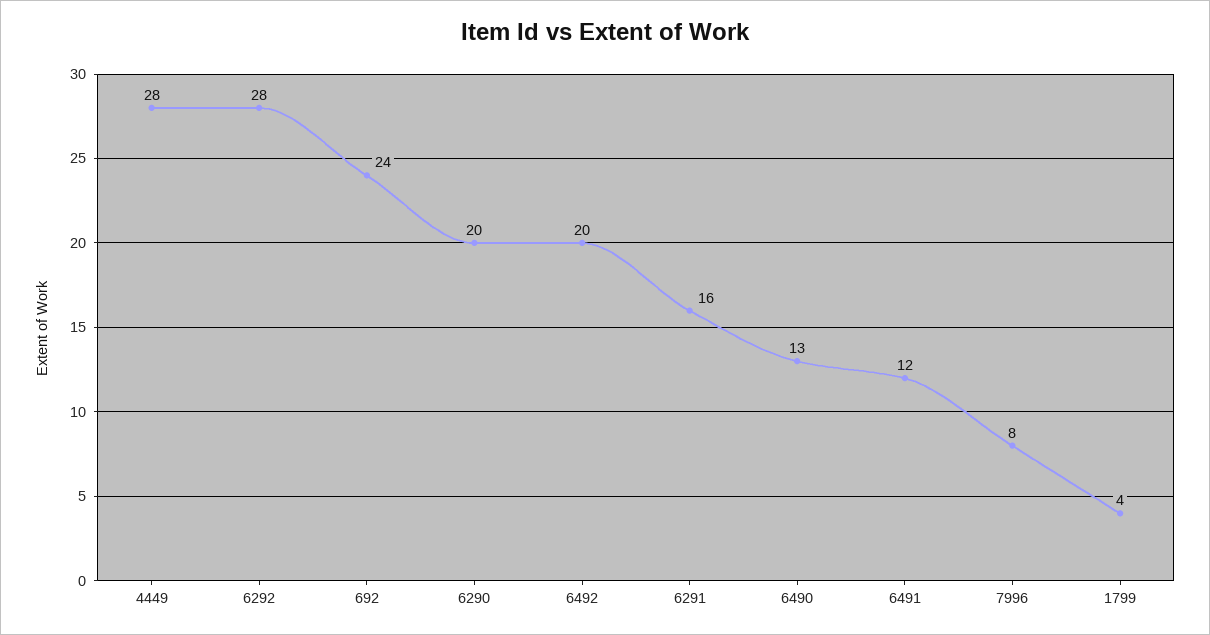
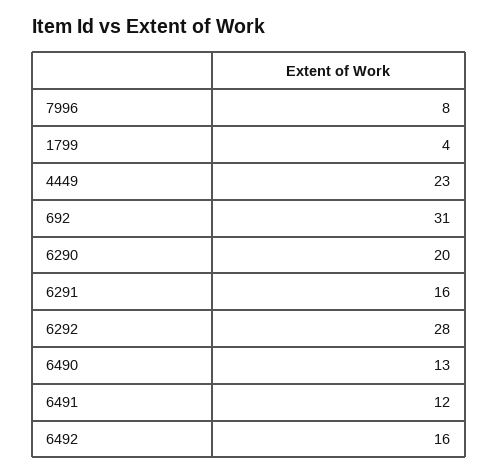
  {
-   "4449": 28,
+   "4449": 23,
    "6292": 28,
-   "692": 24,
+   "692": 31,
    "6290": 20,
-   "6492": 20,
+   "6492": 16,
    "6291": 16,
    "6490": 13,
    "6491": 12,
    "7996": 8,
    "1799": 4
  }

